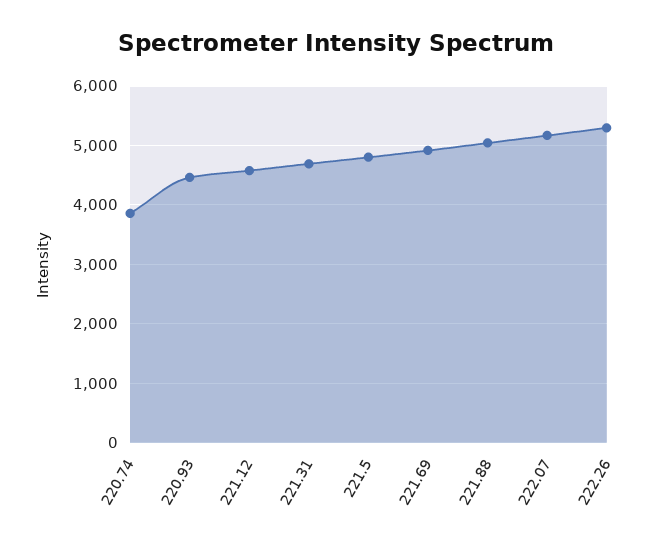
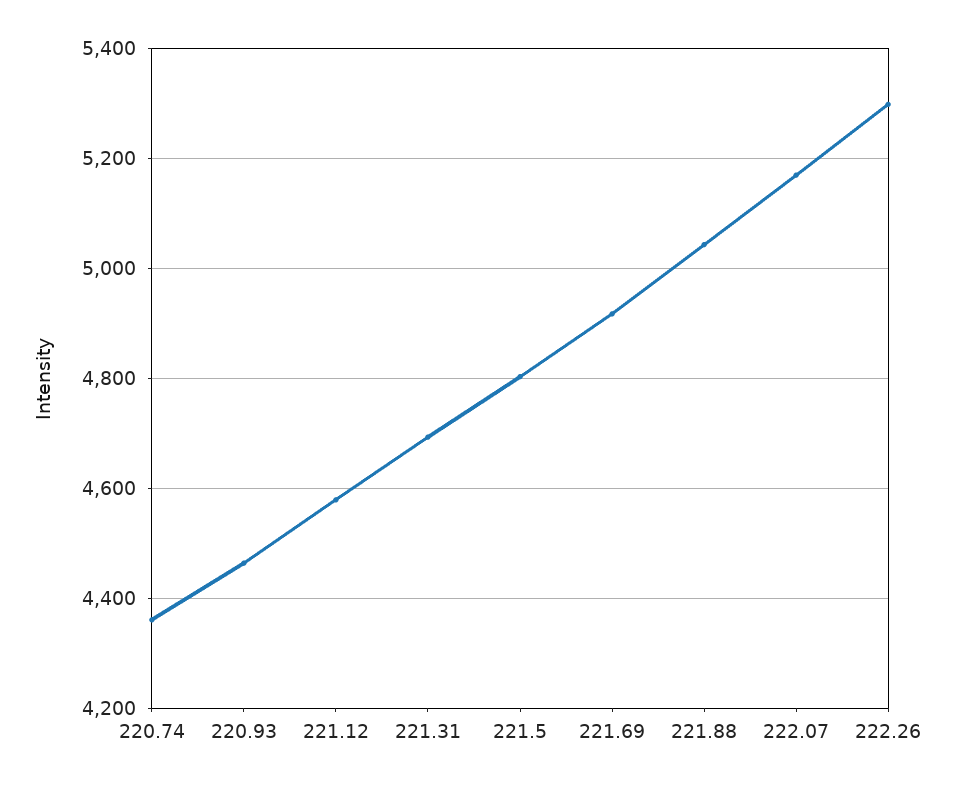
  {
-   "220.74": 3800,
+   "220.74": 4360,
    "220.93": 4460,
    "221.12": 4580,
    "221.31": 4700,
    "221.5": 4800,
    "221.69": 4920,
    "221.88": 5040,
    "222.07": 5160,
    "222.26": 5300
  }

